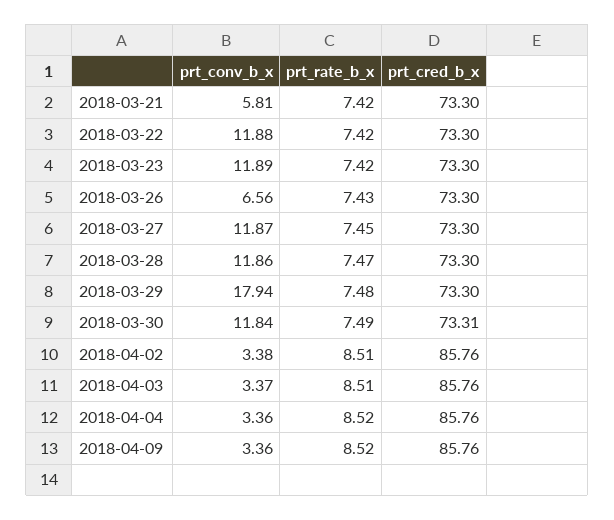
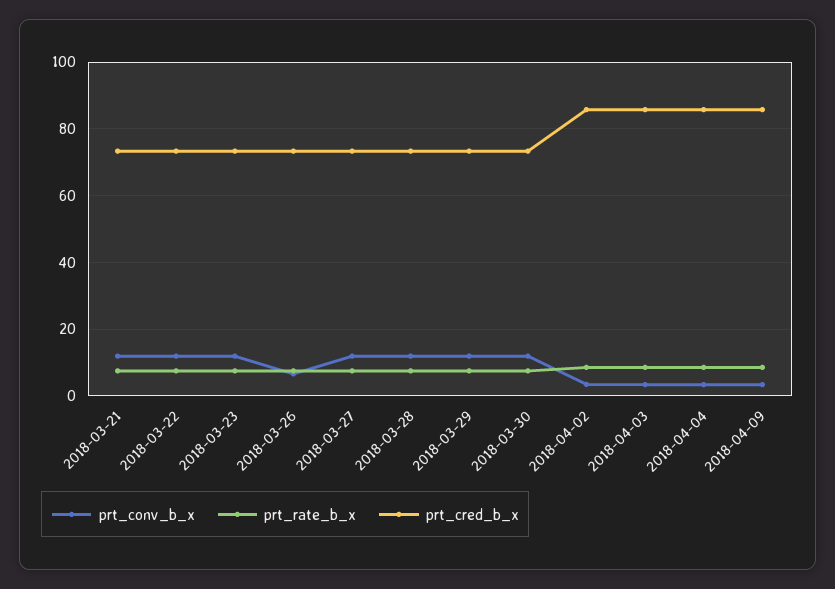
  {
    "prt_conv_b_x": {
-     "2018-03-21": 5.81,
+     "2018-03-21": 12,
      "2018-03-22": 11.88,
      "2018-03-23": 11.89,
      "2018-03-26": 6.56,
      "2018-03-27": 11.87,
      "2018-03-28": 11.86,
-     "2018-03-29": 17.94,
+     "2018-03-29": 12,
      "2018-03-30": 11.84,
      "2018-04-02": 3.38,
      "2018-04-03": 3.37,
      "2018-04-04": 3.36,
      "2018-04-09": 3.36
    },
    "prt_rate_b_x": {
      "2018-03-21": 7.42,
      "2018-03-22": 7.42,
      "2018-03-23": 7.42,
      "2018-03-26": 7.43,
      "2018-03-27": 7.45,
      "2018-03-28": 7.47,
      "2018-03-29": 7.48,
      "2018-03-30": 7.49,
      "2018-04-02": 8.51,
      "2018-04-03": 8.51,
      "2018-04-04": 8.52,
      "2018-04-09": 8.52
    },
    "prt_cred_b_x": {
      "2018-03-21": 73.3,
      "2018-03-22": 73.3,
      "2018-03-23": 73.3,
      "2018-03-26": 73.3,
      "2018-03-27": 73.3,
      "2018-03-28": 73.3,
      "2018-03-29": 73.3,
      "2018-03-30": 73.31,
      "2018-04-02": 85.76,
      "2018-04-03": 85.76,
      "2018-04-04": 85.76,
      "2018-04-09": 85.76
    }
  }

